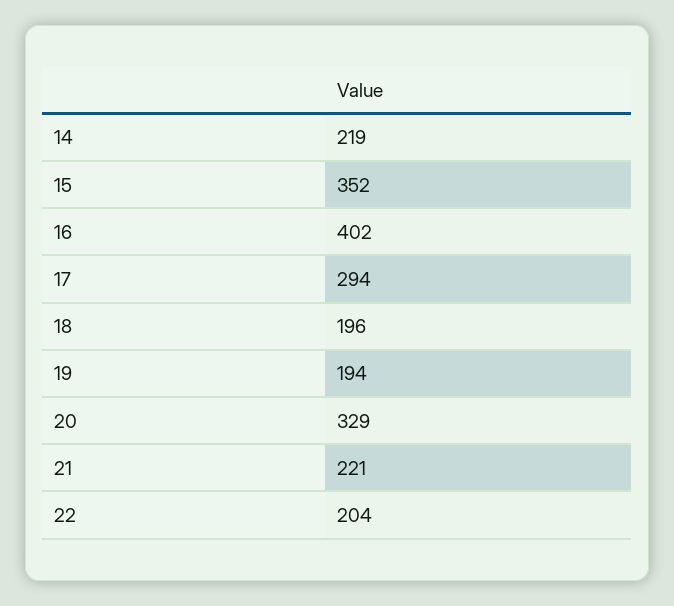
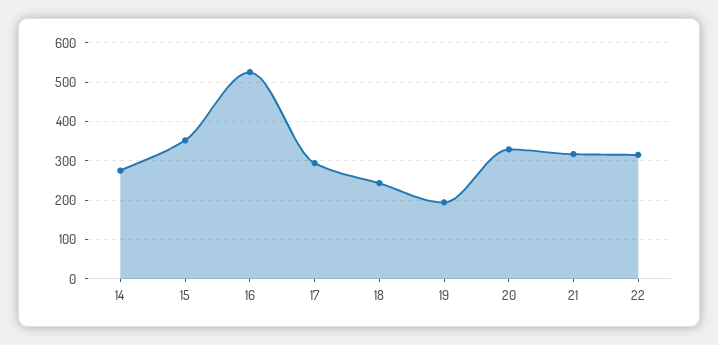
  {
-   "14": 219,
+   "14": 280,
    "15": 352,
-   "16": 402,
+   "16": 520,
    "17": 294,
-   "18": 196,
+   "18": 240,
    "19": 194,
    "20": 329,
-   "21": 221,
+   "21": 320,
-   "22": 204
+   "22": 320
  }

